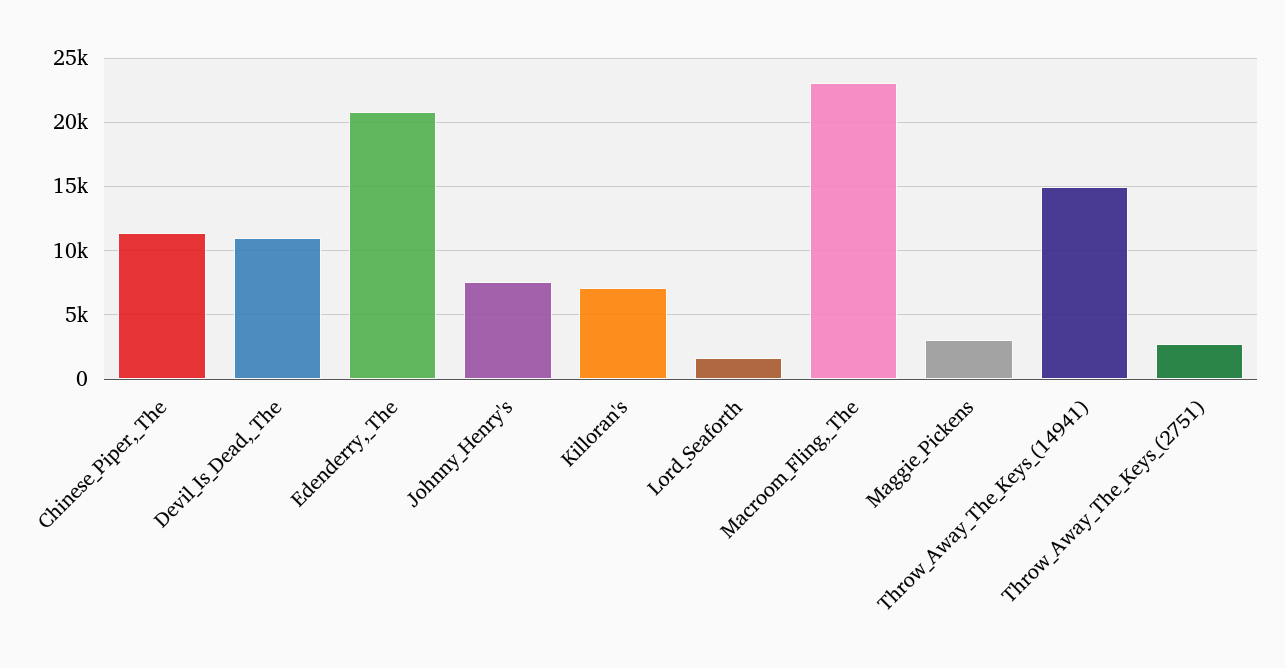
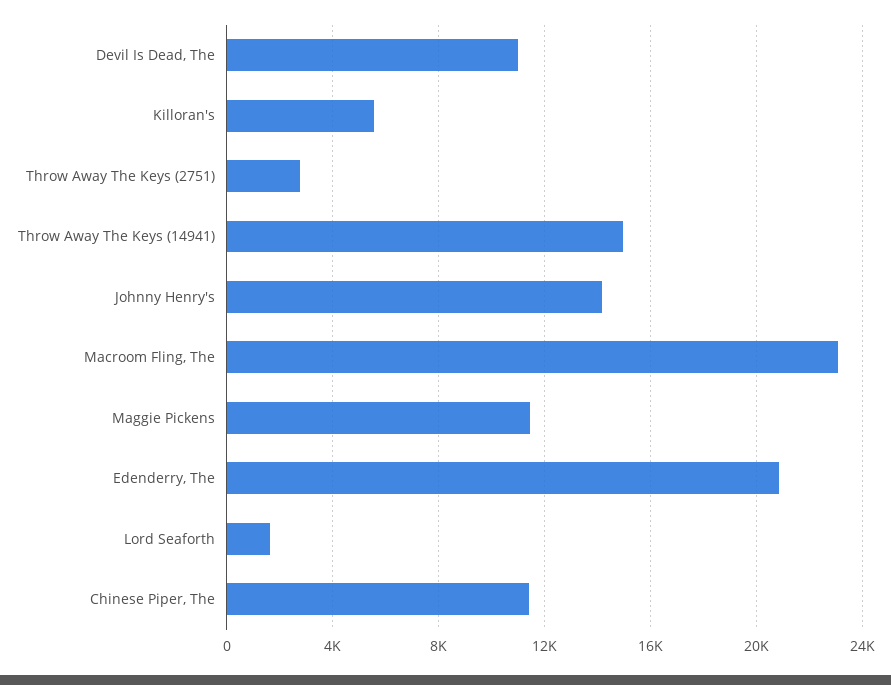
  {
    "Chinese_Piper,_The": 11500,
    "Devil_Is_Dead,_The": 11000,
    "Edenderry,_The": 21000,
-   "Johnny_Henry's": 7500,
+   "Johnny_Henry's": 14000,
-   "Killoran's": 7000,
+   "Killoran's": 5500,
    "Lord_Seaforth": 1500,
    "Macroom_Fling,_The": 23000,
-   "Maggie_Pickens": 3000,
+   "Maggie_Pickens": 11500,
    "Throw_Away_The_Keys_(14941)": 15000,
    "Throw_Away_The_Keys_(2751)": 3000
  }

